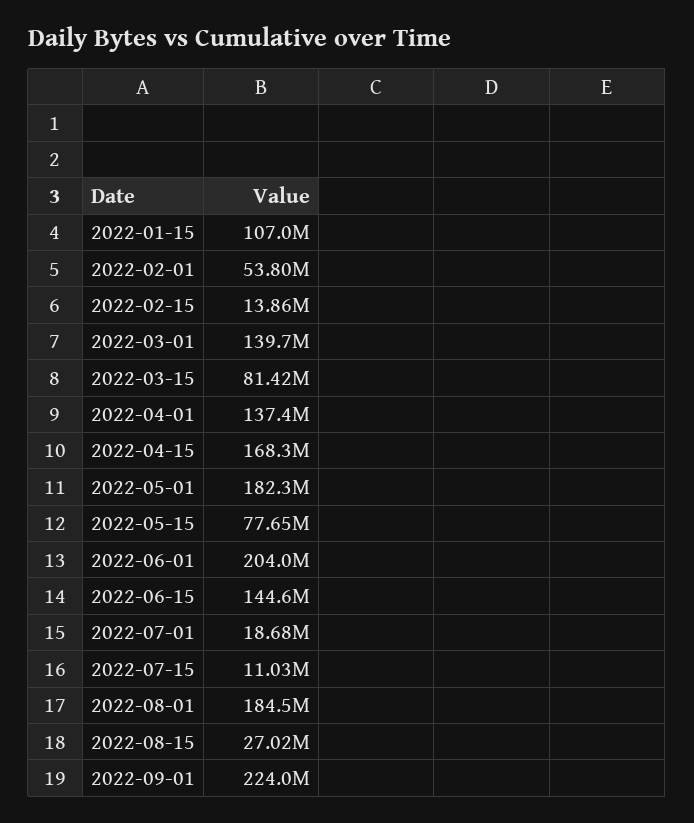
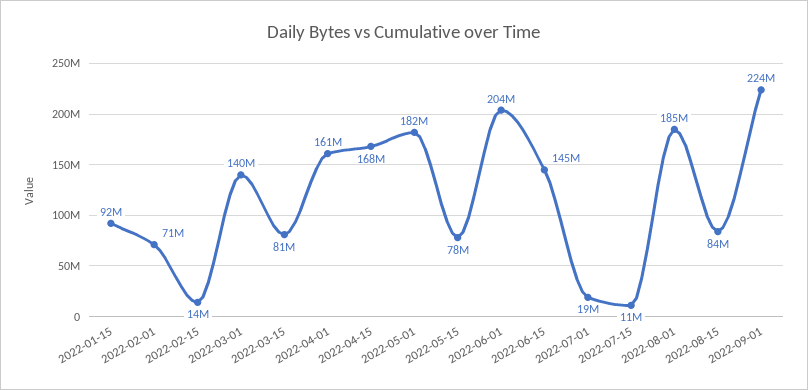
  {
-   "2022-01-15": 107000000,
+   "2022-01-15": 92000000,
-   "2022-02-01": 53800000,
+   "2022-02-01": 71000000,
    "2022-02-15": 13860000,
    "2022-03-01": 139700000,
    "2022-03-15": 81420000,
-   "2022-04-01": 137400000,
+   "2022-04-01": 161000000,
    "2022-04-15": 168300000,
    "2022-05-01": 182300000,
    "2022-05-15": 77650000,
    "2022-06-01": 204000000,
    "2022-06-15": 144600000,
    "2022-07-01": 18680000,
    "2022-07-15": 11030000,
    "2022-08-01": 184500000,
-   "2022-08-15": 27020000,
+   "2022-08-15": 84000000,
    "2022-09-01": 224000000
  }

